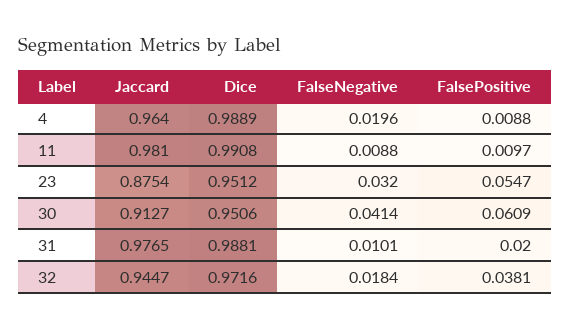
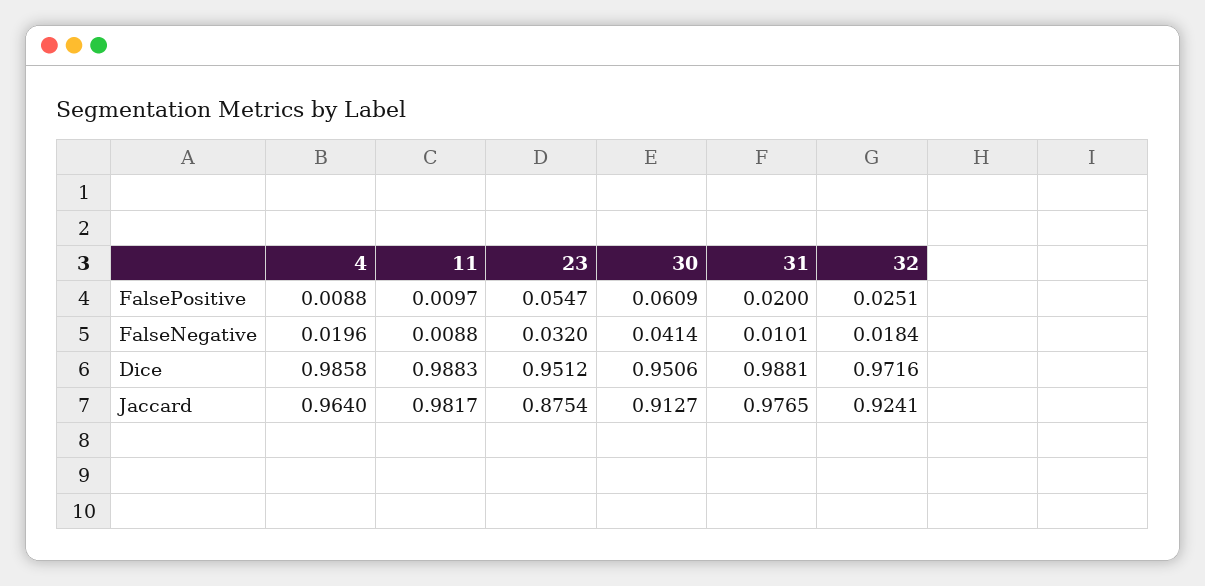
  {
    "Jaccard": {
      "4": 0.964,
-     "11": 0.981,
+     "11": 0.9817,
      "23": 0.8754,
      "30": 0.9127,
      "31": 0.9765,
-     "32": 0.9447
+     "32": 0.9241
    },
    "Dice": {
-     "4": 0.9889,
+     "4": 0.9858,
-     "11": 0.9908,
+     "11": 0.9883,
      "23": 0.9512,
      "30": 0.9506,
      "31": 0.9881,
      "32": 0.9716
    },
    "FalseNegative": {
      "4": 0.0196,
      "11": 0.0088,
      "23": 0.032,
      "30": 0.0414,
      "31": 0.0101,
      "32": 0.0184
    },
    "FalsePositive": {
      "4": 0.0088,
      "11": 0.0097,
      "23": 0.0547,
      "30": 0.0609,
      "31": 0.02,
-     "32": 0.0381
+     "32": 0.0251
    }
  }

